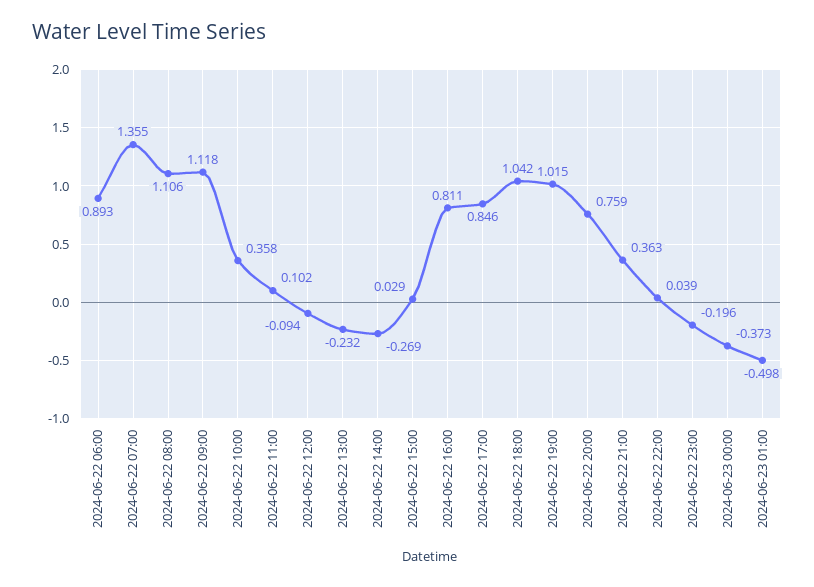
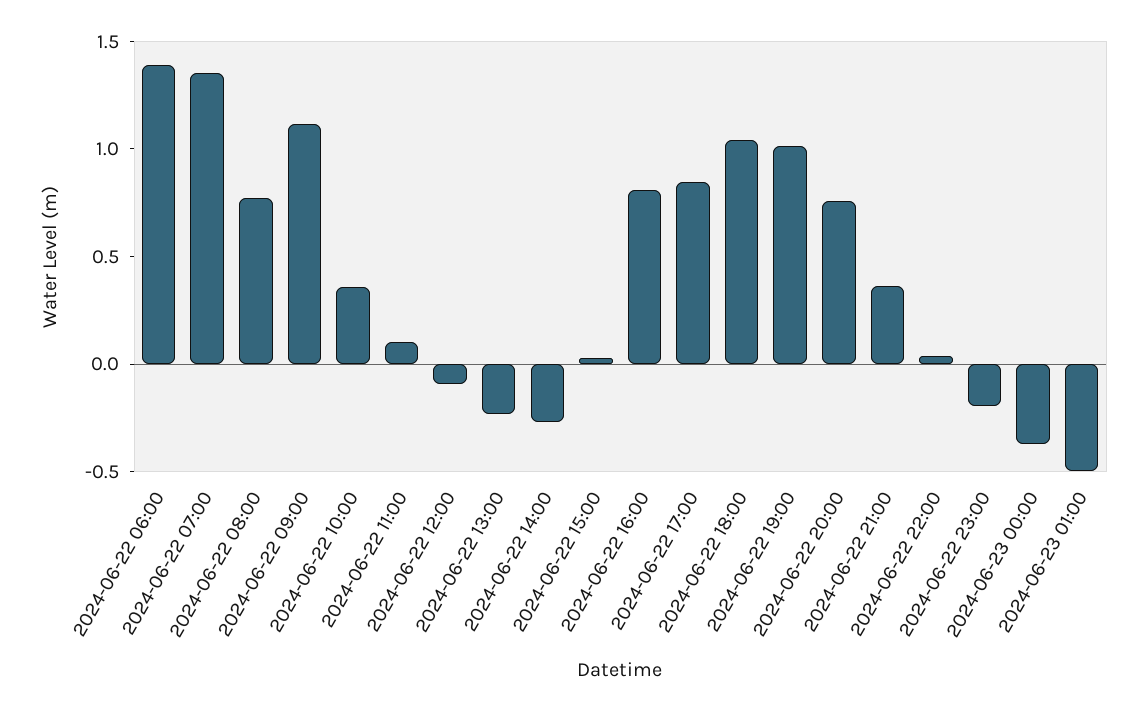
  {
-   "2024-06-22 06:00": 0.893,
+   "2024-06-22 06:00": 1.4,
    "2024-06-22 07:00": 1.355,
-   "2024-06-22 08:00": 1.106,
+   "2024-06-22 08:00": 0.8,
    "2024-06-22 09:00": 1.118,
    "2024-06-22 10:00": 0.358,
    "2024-06-22 11:00": 0.102,
    "2024-06-22 12:00": -0.094,
    "2024-06-22 13:00": -0.232,
    "2024-06-22 14:00": -0.269,
    "2024-06-22 15:00": 0.029,
    "2024-06-22 16:00": 0.811,
    "2024-06-22 17:00": 0.846,
    "2024-06-22 18:00": 1.042,
    "2024-06-22 19:00": 1.015,
    "2024-06-22 20:00": 0.759,
    "2024-06-22 21:00": 0.363,
    "2024-06-22 22:00": 0.039,
    "2024-06-22 23:00": -0.196,
    "2024-06-23 00:00": -0.373,
    "2024-06-23 01:00": -0.498
  }

